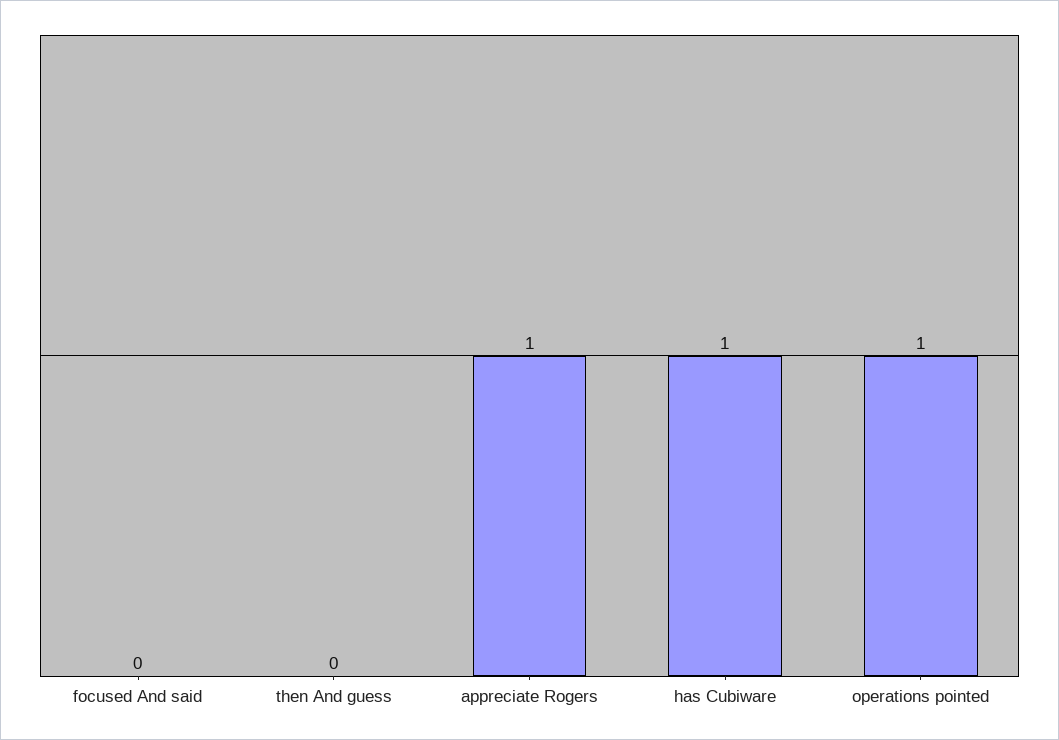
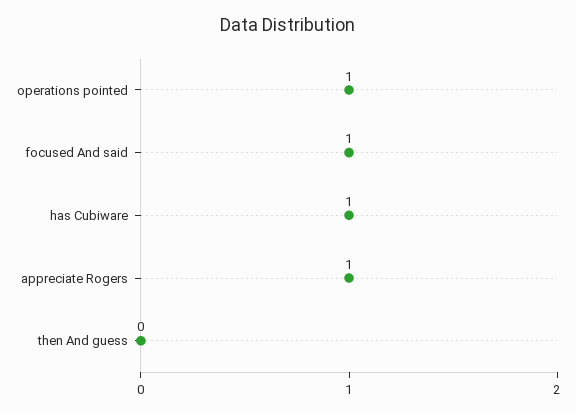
  {
-   "focused And said": 0,
+   "focused And said": 1,
    "then And guess": 0,
    "appreciate Rogers": 1,
    "has Cubiware": 1,
    "operations pointed": 1
  }

